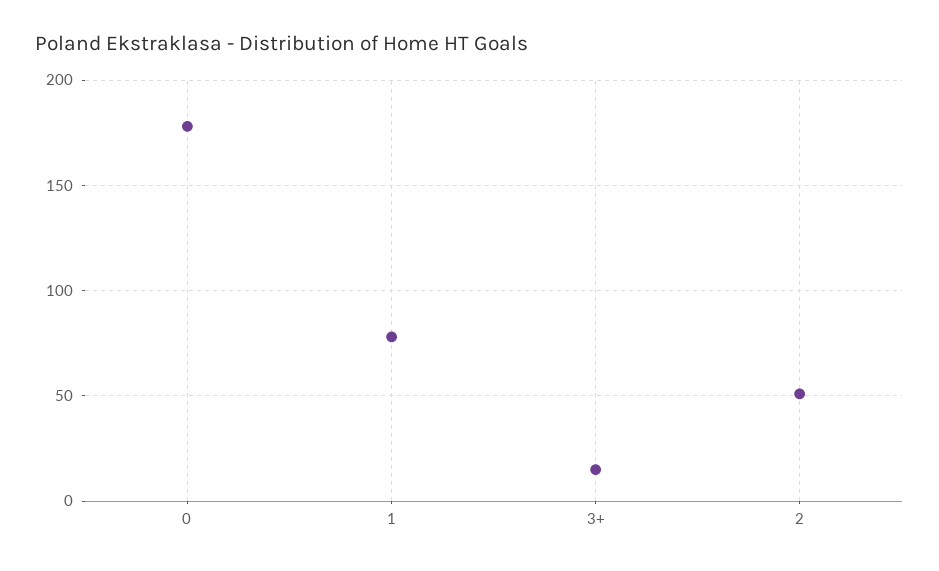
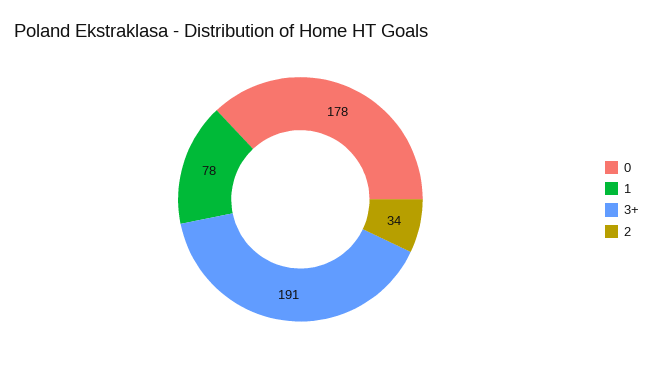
  {
    "0": 178,
    "1": 78,
-   "3+": 15,
+   "3+": 191,
-   "2": 50
+   "2": 34
  }

